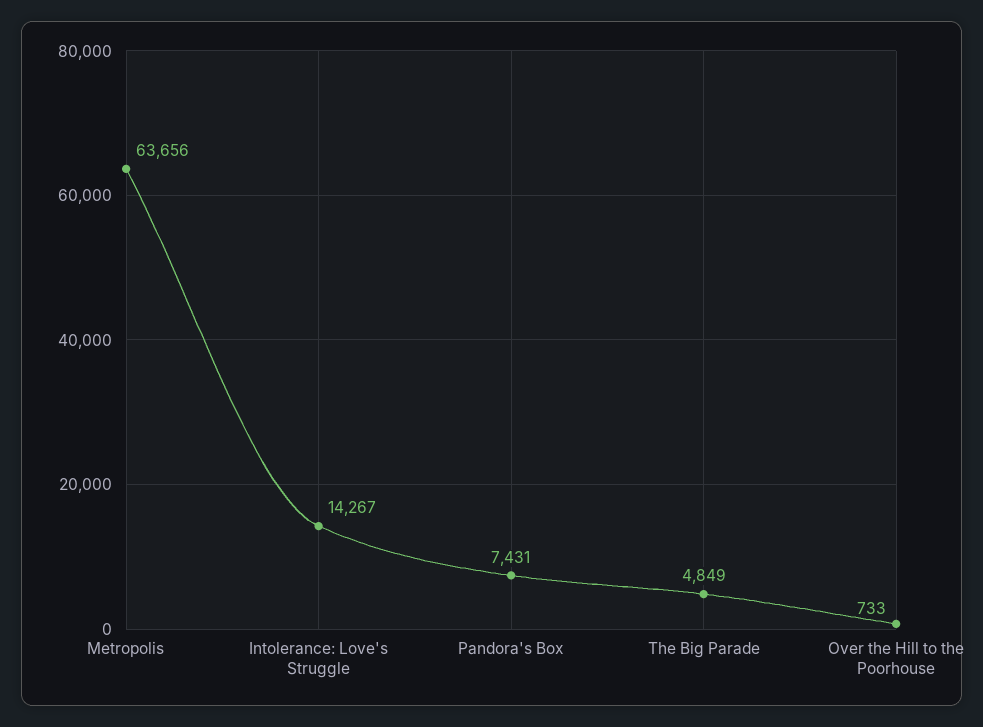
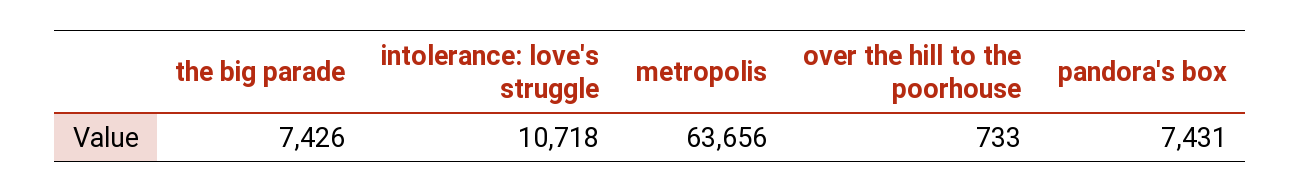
  {
    "Metropolis": 63656,
-   "Intolerance: Love's Struggle": 14267,
+   "Intolerance: Love's Struggle": 10718,
    "Pandora's Box": 7431,
-   "The Big Parade": 4849,
+   "The Big Parade": 7426,
    "Over the Hill to the Poorhouse": 733
  }

